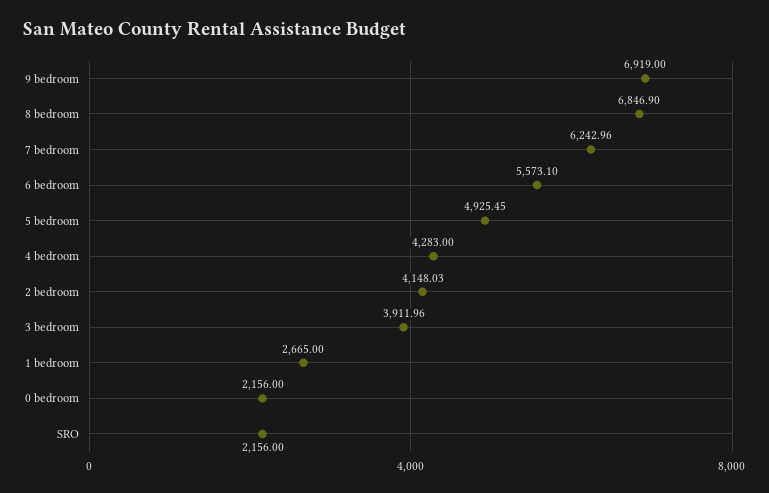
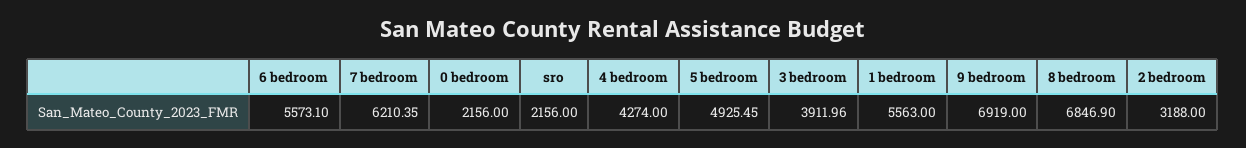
  {
    "9 bedroom": 6919,
    "8 bedroom": 6846.9,
-   "7 bedroom": 6242.96,
+   "7 bedroom": 6210.35,
    "6 bedroom": 5573.1,
    "5 bedroom": 4925.45,
-   "4 bedroom": 4283,
+   "4 bedroom": 4274,
-   "2 bedroom": 4148.03,
+   "2 bedroom": 3188,
    "3 bedroom": 3911.96,
-   "1 bedroom": 2665,
+   "1 bedroom": 5563,
    "0 bedroom": 2156,
    "SRO": 2156
  }

